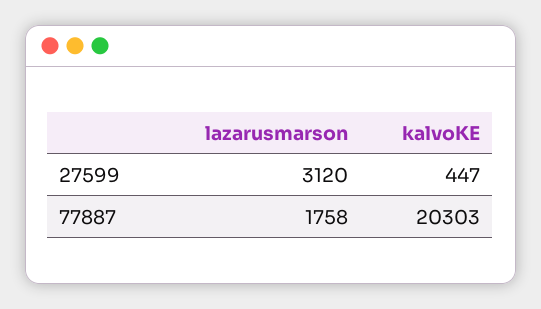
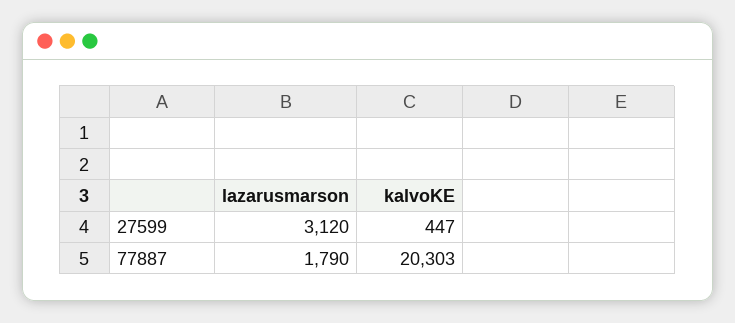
  {
    "lazarusmarson": {
      "27599": 3120,
-     "77887": 1758
+     "77887": 1790
    },
    "kalvoKE": {
      "27599": 447,
      "77887": 20303
    }
  }

